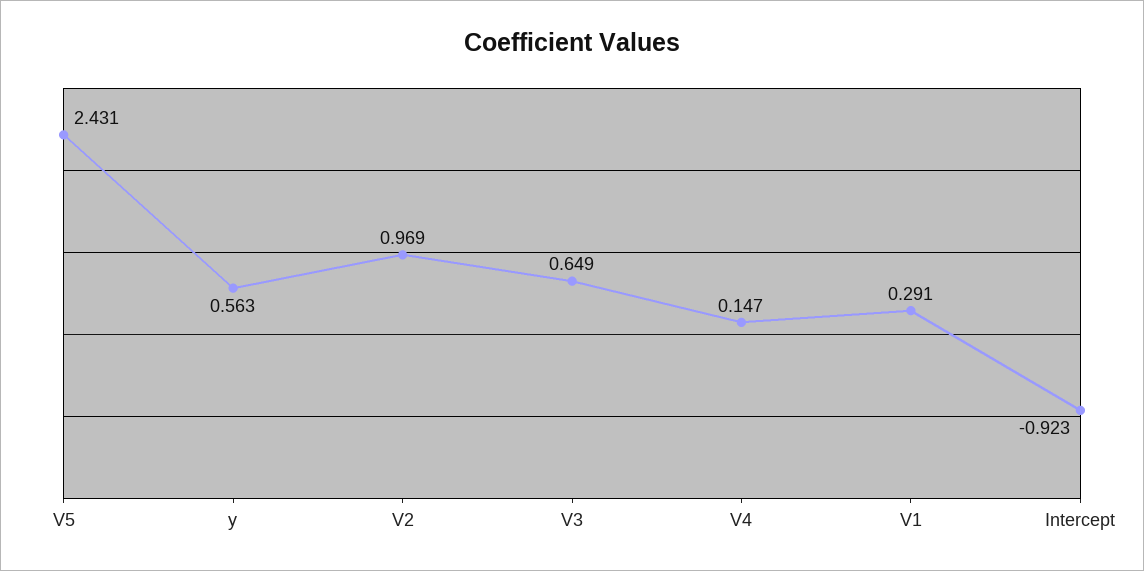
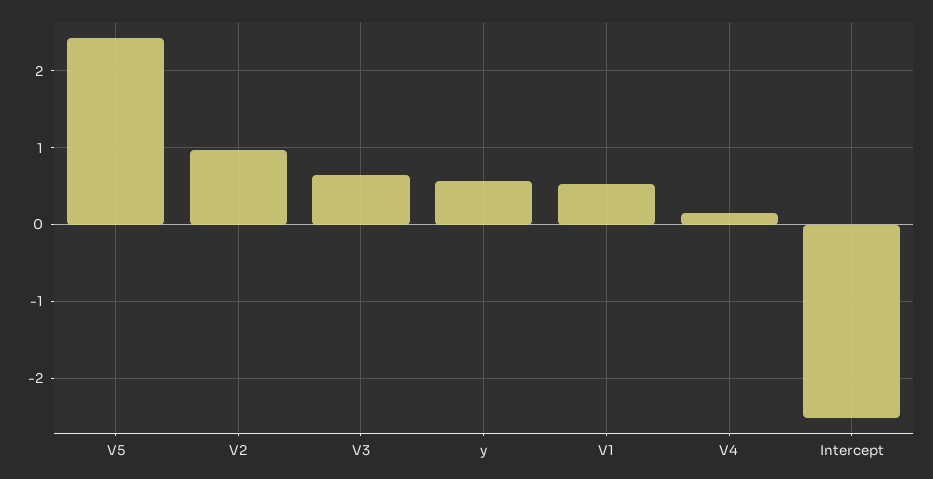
  {
    "V5": 2.431,
    "y": 0.563,
    "V2": 0.969,
    "V3": 0.649,
    "V4": 0.147,
-   "V1": 0.291,
+   "V1": 0.5,
-   "Intercept": -0.923
+   "Intercept": -2.5
  }

